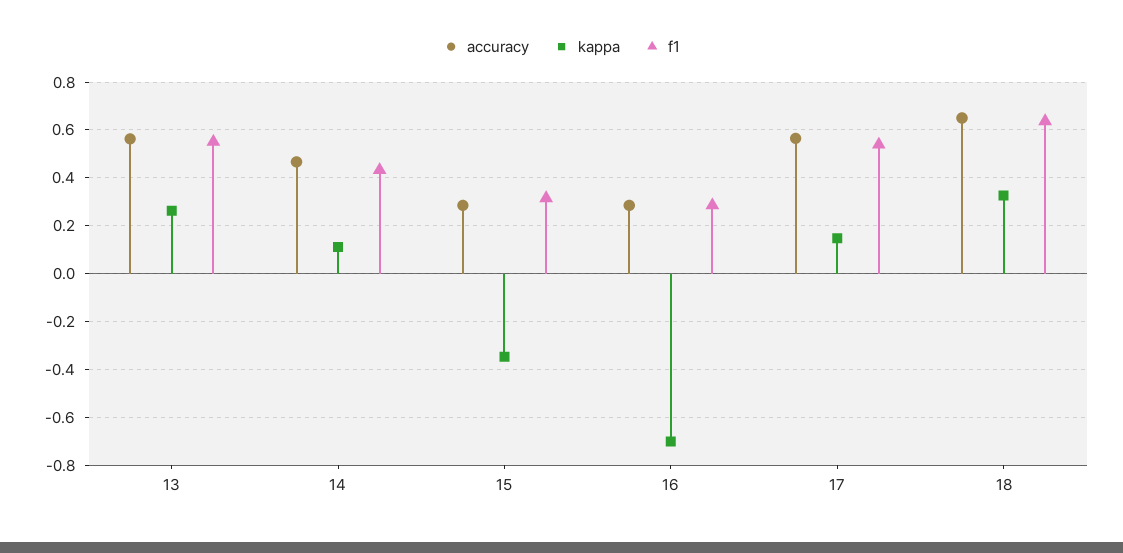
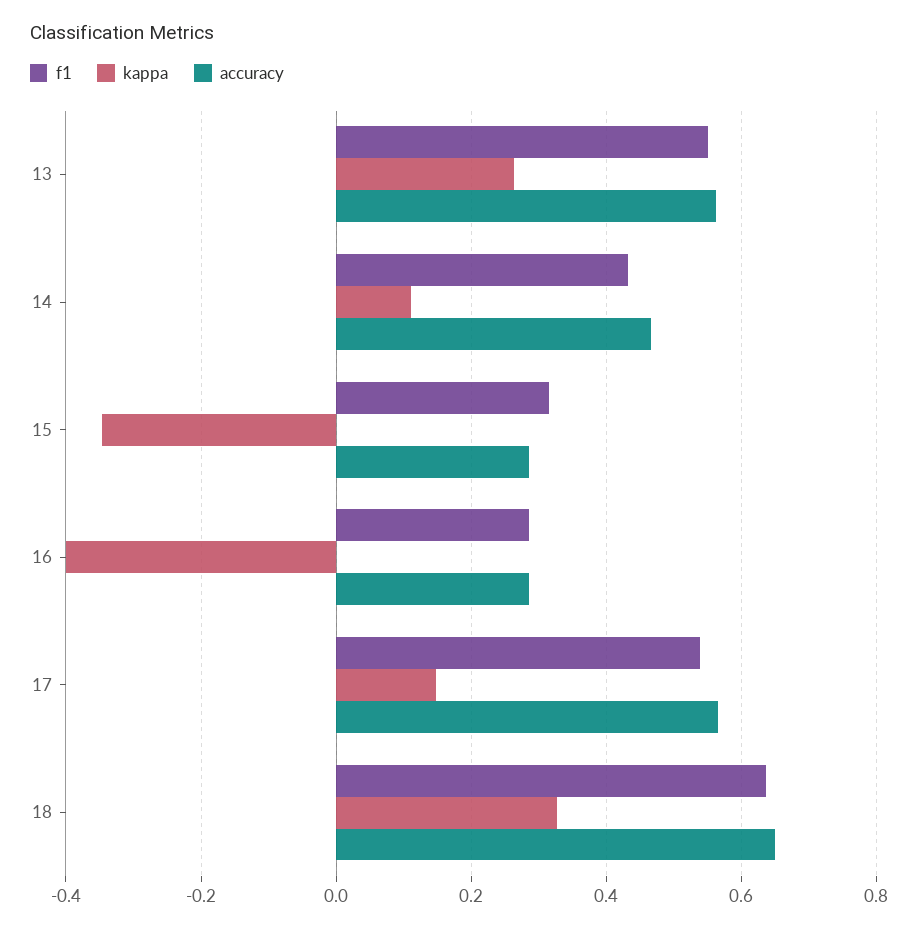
  {
    "accuracy": {
      "13": 0.56,
      "14": 0.46,
      "15": 0.28,
      "16": 0.28,
      "17": 0.56,
      "18": 0.66
    },
    "kappa": {
      "13": 0.26,
      "14": 0.12,
      "15": -0.34,
-     "16": -0.7,
+     "16": -0.4,
      "17": 0.14,
      "18": 0.32
    },
    "f1": {
      "13": 0.56,
      "14": 0.44,
      "15": 0.32,
      "16": 0.28,
      "17": 0.54,
      "18": 0.64
    }
  }

